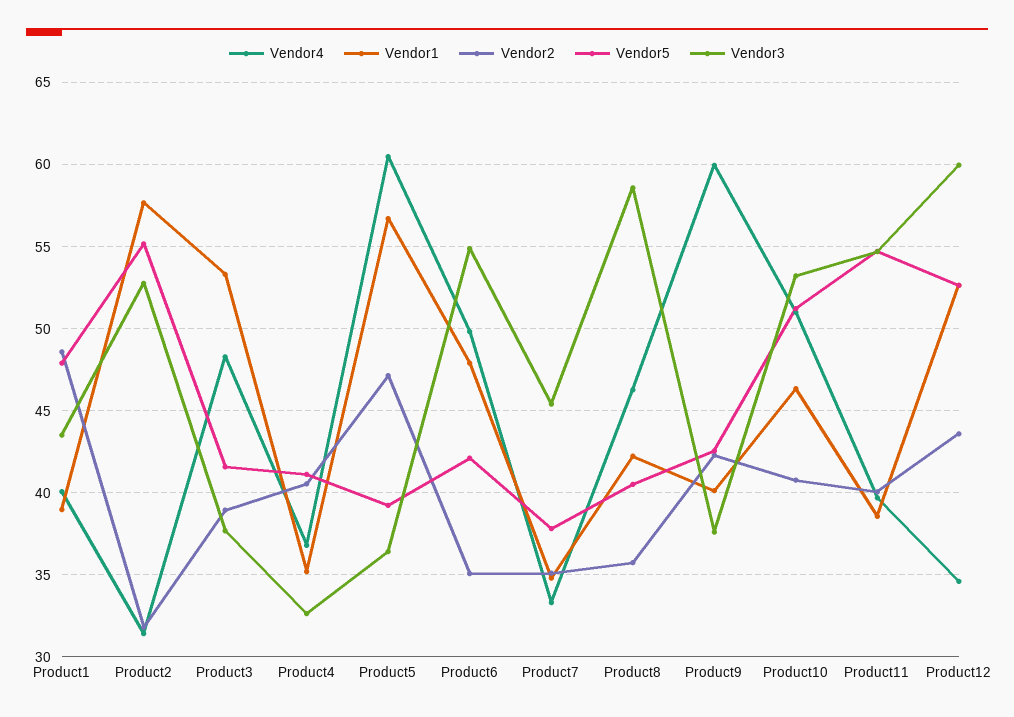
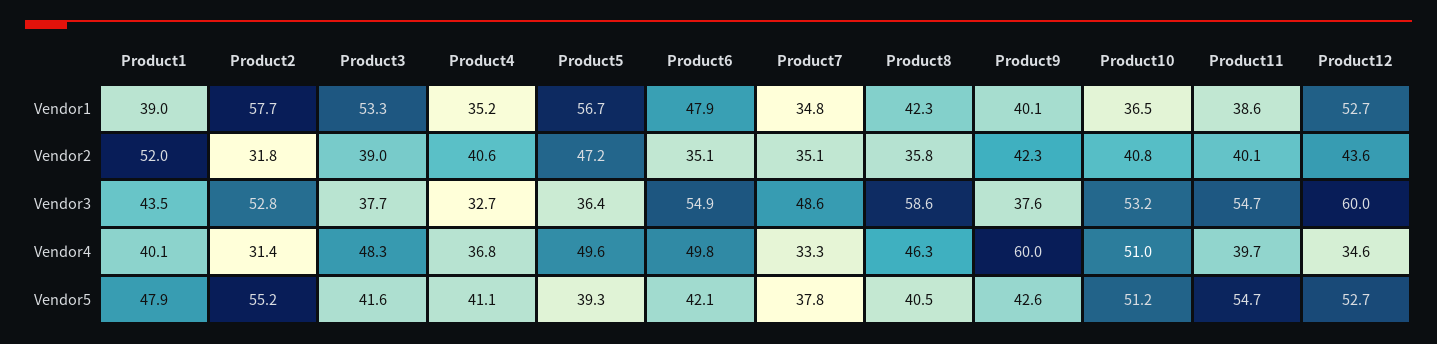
  {
    "Vendor4": {
      "Product1": 40.1,
      "Product2": 31.4,
      "Product3": 48.3,
      "Product4": 36.8,
-     "Product5": 60.5,
+     "Product5": 49.6,
      "Product6": 49.8,
      "Product7": 33.3,
      "Product8": 46.3,
      "Product9": 60,
      "Product10": 51,
      "Product11": 39.7,
      "Product12": 34.6
    },
    "Vendor1": {
      "Product1": 39,
      "Product2": 57.7,
      "Product3": 53.3,
      "Product4": 35.2,
      "Product5": 56.7,
      "Product6": 47.9,
      "Product7": 34.8,
      "Product8": 42.3,
      "Product9": 40.1,
-     "Product10": 46.5,
+     "Product10": 36.5,
      "Product11": 38.6,
      "Product12": 52.7
    },
    "Vendor2": {
-     "Product1": 48.5,
+     "Product1": 52,
      "Product2": 31.8,
      "Product3": 39,
      "Product4": 40.6,
      "Product5": 47.2,
      "Product6": 35.1,
      "Product7": 35.1,
      "Product8": 35.8,
      "Product9": 42.3,
      "Product10": 40.8,
      "Product11": 40.1,
      "Product12": 43.6
    },
    "Vendor5": {
      "Product1": 47.9,
      "Product2": 55.2,
      "Product3": 41.6,
      "Product4": 41.1,
      "Product5": 39.3,
      "Product6": 42.1,
      "Product7": 37.8,
      "Product8": 40.5,
      "Product9": 42.6,
      "Product10": 51.2,
      "Product11": 54.7,
      "Product12": 52.7
    },
    "Vendor3": {
      "Product1": 43.5,
      "Product2": 52.8,
      "Product3": 37.7,
      "Product4": 32.7,
      "Product5": 36.4,
      "Product6": 54.9,
-     "Product7": 45.5,
+     "Product7": 48.6,
      "Product8": 58.6,
      "Product9": 37.6,
      "Product10": 53.2,
      "Product11": 54.7,
      "Product12": 60
    }
  }

